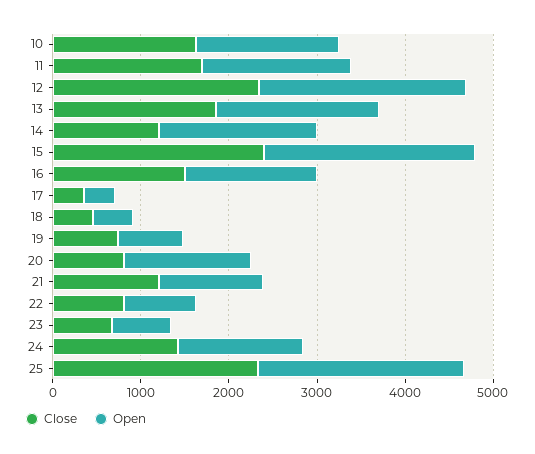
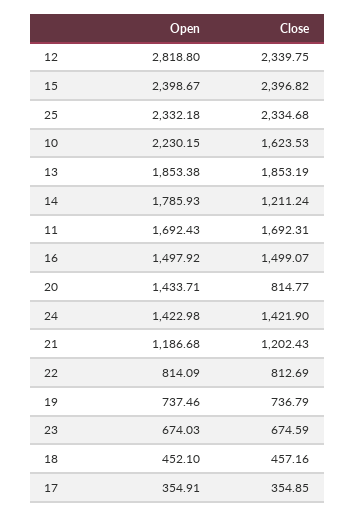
  {
    "Close": {
      "10": 1623.53,
      "11": 1692.31,
      "12": 2339.75,
      "13": 1853.19,
      "14": 1211.24,
      "15": 2396.82,
      "16": 1499.07,
      "17": 354.85,
      "18": 457.16,
      "19": 736.79,
      "20": 814.77,
      "21": 1202.43,
      "22": 812.69,
      "23": 674.59,
      "24": 1421.9,
      "25": 2334.68
    },
    "Open": {
-     "10": 1600,
+     "10": 2230.15,
      "11": 1692.43,
-     "12": 2400,
+     "12": 2818.8,
      "13": 1853.38,
      "14": 1785.93,
      "15": 2398.67,
      "16": 1497.92,
      "17": 354.91,
      "18": 452.1,
      "19": 737.46,
      "20": 1433.71,
      "21": 1186.68,
      "22": 814.09,
      "23": 674.03,
      "24": 1422.98,
      "25": 2332.18
    }
  }

